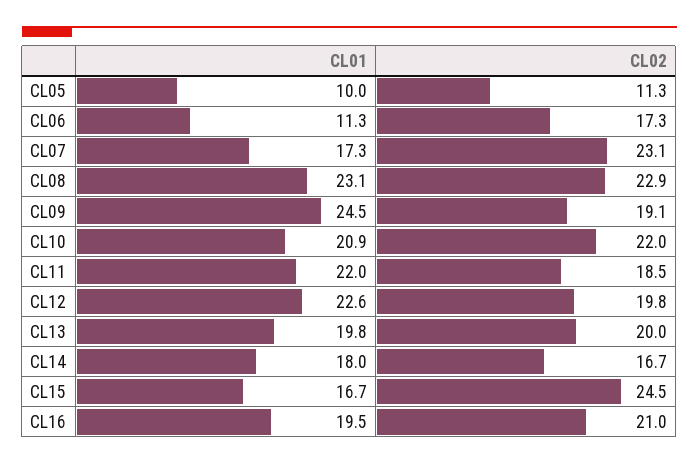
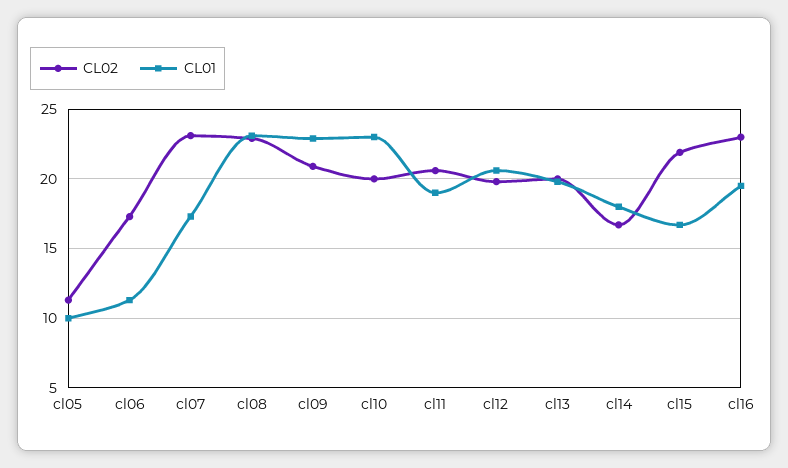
  {
    "CL01": {
      "CL05": 10,
      "CL06": 11.3,
      "CL07": 17.3,
      "CL08": 23.1,
-     "CL09": 24.5,
+     "CL09": 23,
-     "CL10": 20.9,
+     "CL10": 23,
-     "CL11": 22,
+     "CL11": 19,
-     "CL12": 22.6,
+     "CL12": 20.5,
      "CL13": 19.8,
      "CL14": 18,
      "CL15": 16.7,
      "CL16": 19.5
    },
    "CL02": {
      "CL05": 11.3,
      "CL06": 17.3,
      "CL07": 23.1,
      "CL08": 22.9,
-     "CL09": 19.1,
+     "CL09": 21,
-     "CL10": 22,
+     "CL10": 20,
-     "CL11": 18.5,
+     "CL11": 20.5,
      "CL12": 19.8,
      "CL13": 20,
      "CL14": 16.7,
-     "CL15": 24.5,
+     "CL15": 22,
-     "CL16": 21
+     "CL16": 23
    }
  }

